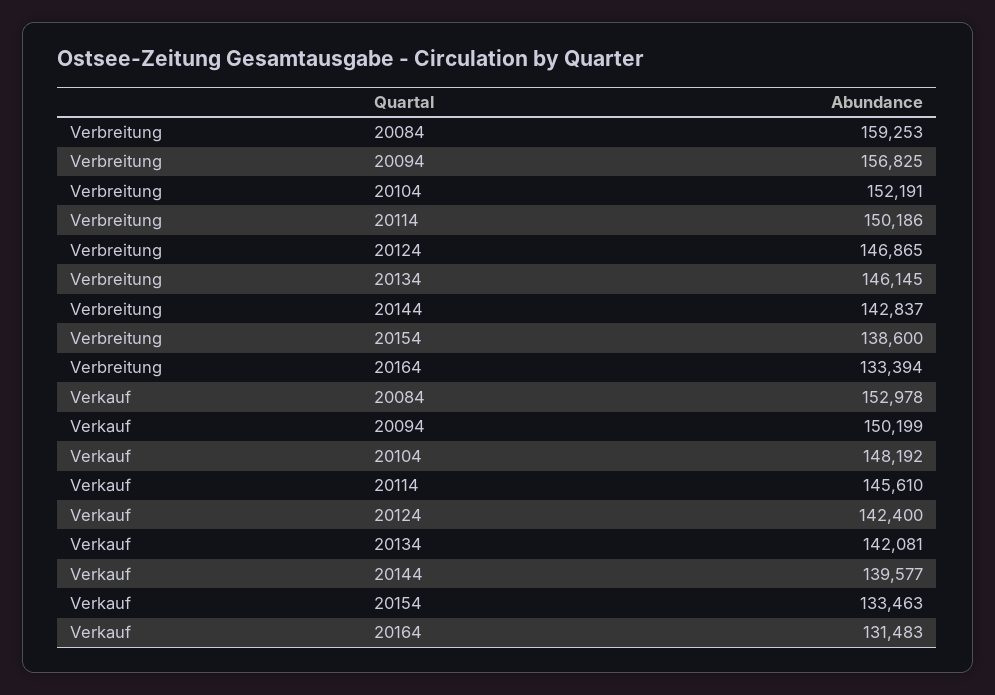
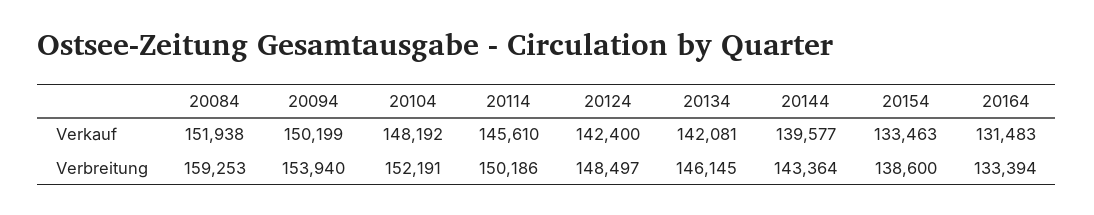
  {
    "Verbreitung": {
      "20084": 159253,
-     "20094": 156825,
+     "20094": 153940,
      "20104": 152191,
      "20114": 150186,
-     "20124": 146865,
+     "20124": 148497,
      "20134": 146145,
-     "20144": 142837,
+     "20144": 143364,
      "20154": 138600,
      "20164": 133394
    },
    "Verkauf": {
-     "20084": 152978,
+     "20084": 151938,
      "20094": 150199,
      "20104": 148192,
      "20114": 145610,
      "20124": 142400,
      "20134": 142081,
      "20144": 139577,
      "20154": 133463,
      "20164": 131483
    }
  }

